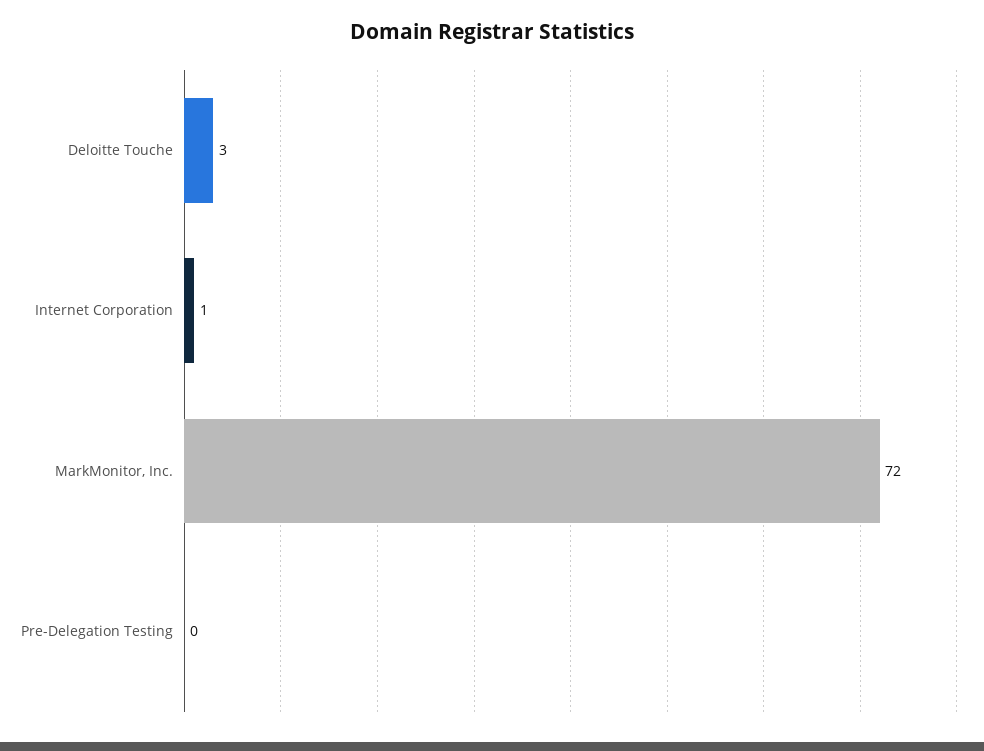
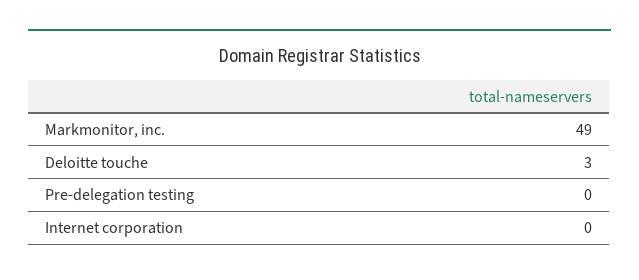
  {
    "Deloitte Touche": 3,
-   "Internet Corporation": 1,
+   "Internet Corporation": 0,
-   "MarkMonitor, Inc.": 72,
+   "MarkMonitor, Inc.": 49,
    "Pre-Delegation Testing": 0
  }

